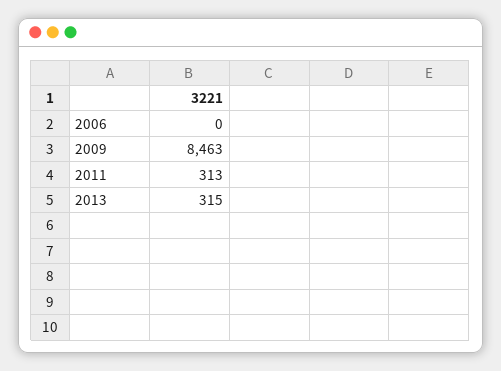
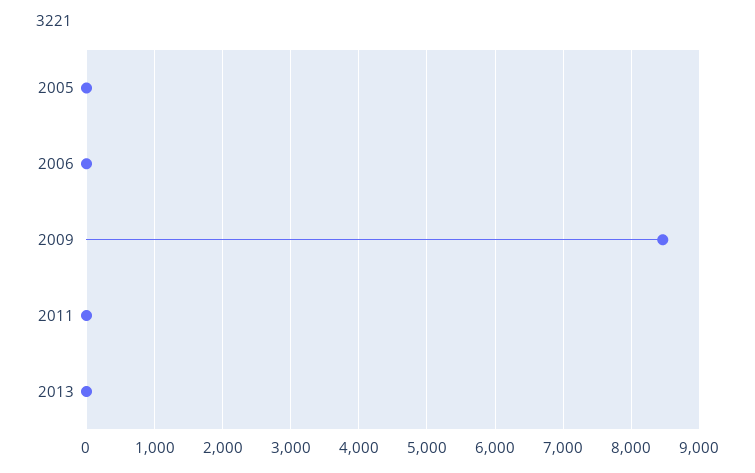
  {
    "2006": 0,
    "2009": 8463,
-   "2011": 313,
+   "2011": 0,
-   "2013": 315
+   "2013": 0,
+   "2005": 0
  }

